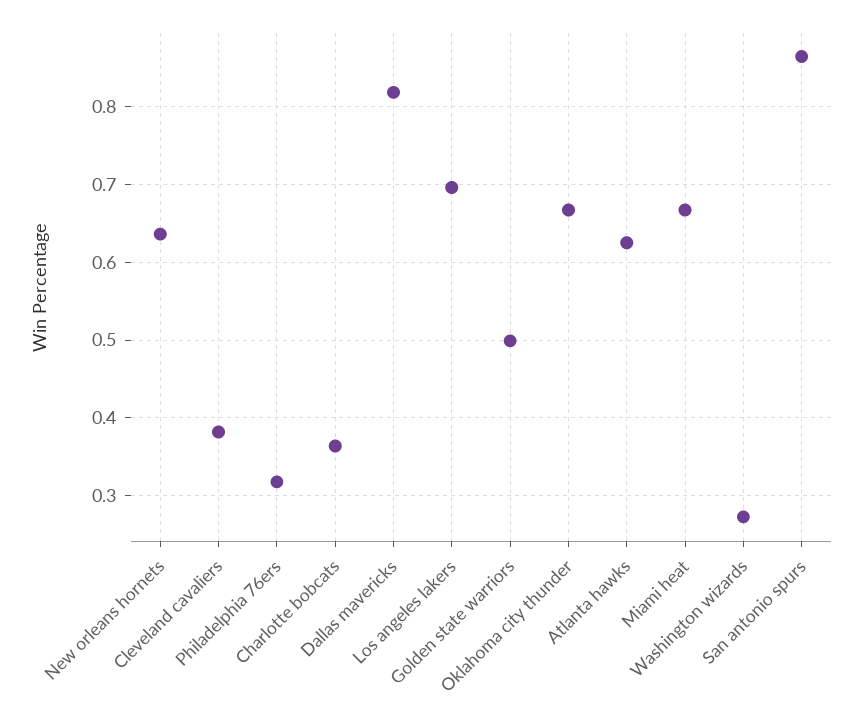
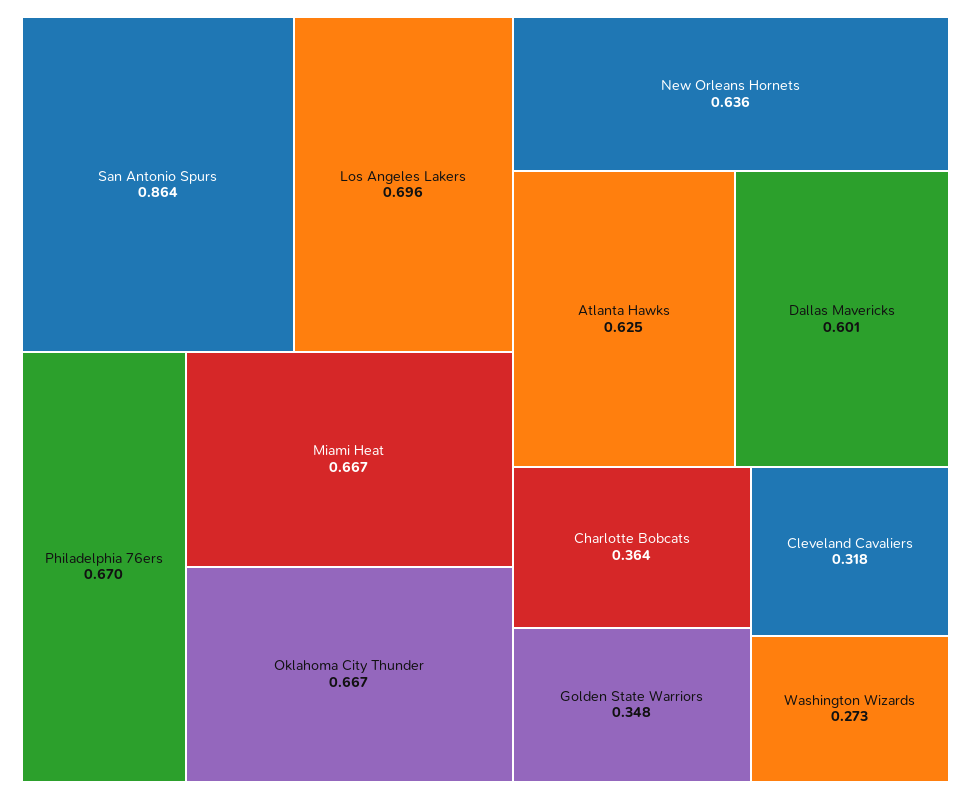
  {
    "New orleans hornets": 0.636,
-   "Cleveland cavaliers": 0.38,
+   "Cleveland cavaliers": 0.318,
-   "Philadelphia 76ers": 0.32,
+   "Philadelphia 76ers": 0.67,
    "Charlotte bobcats": 0.364,
-   "Dallas mavericks": 0.82,
+   "Dallas mavericks": 0.601,
    "Los angeles lakers": 0.696,
-   "Golden state warriors": 0.5,
+   "Golden state warriors": 0.348,
    "Oklahoma city thunder": 0.667,
    "Atlanta hawks": 0.625,
    "Miami heat": 0.667,
    "Washington wizards": 0.273,
    "San antonio spurs": 0.864
  }

